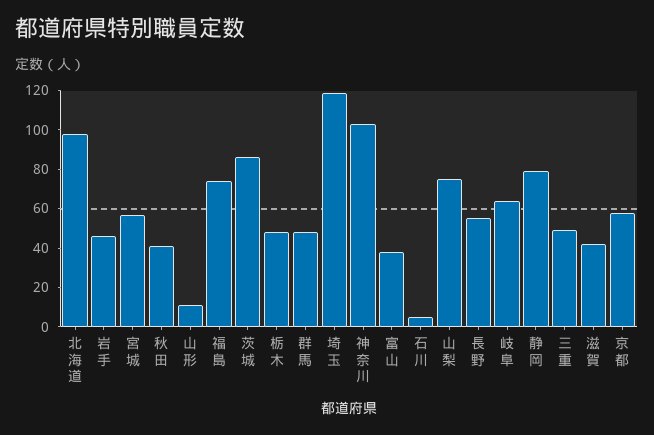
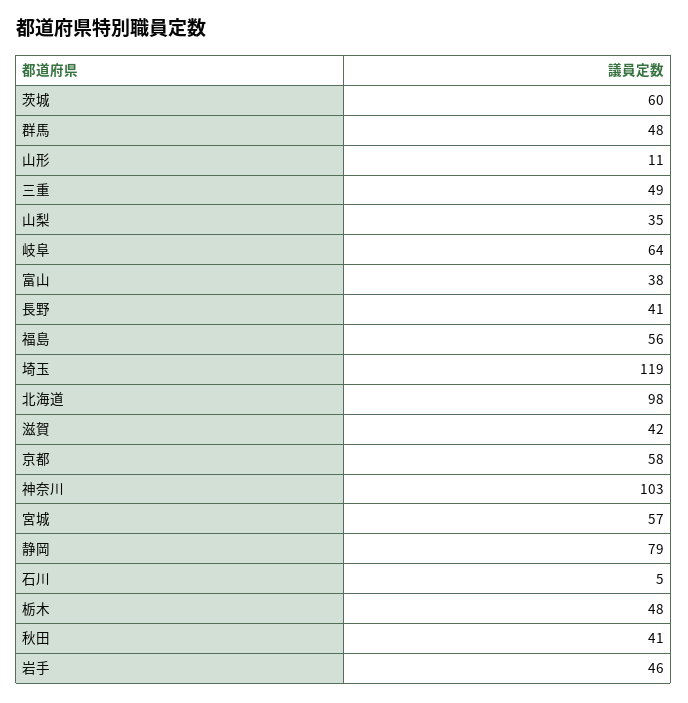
  {
    "北海道": 98,
    "岩手": 46,
    "宮城": 57,
    "秋田": 41,
    "山形": 11,
-   "福島": 75,
+   "福島": 56,
-   "茨城": 85,
+   "茨城": 60,
    "栃木": 48,
    "群馬": 48,
    "埼玉": 119,
    "神奈川": 103,
    "富山": 38,
    "石川": 5,
-   "山梨": 75,
+   "山梨": 35,
-   "長野": 55,
+   "長野": 41,
    "岐阜": 64,
    "静岡": 79,
    "三重": 49,
    "滋賀": 42,
    "京都": 58
  }

